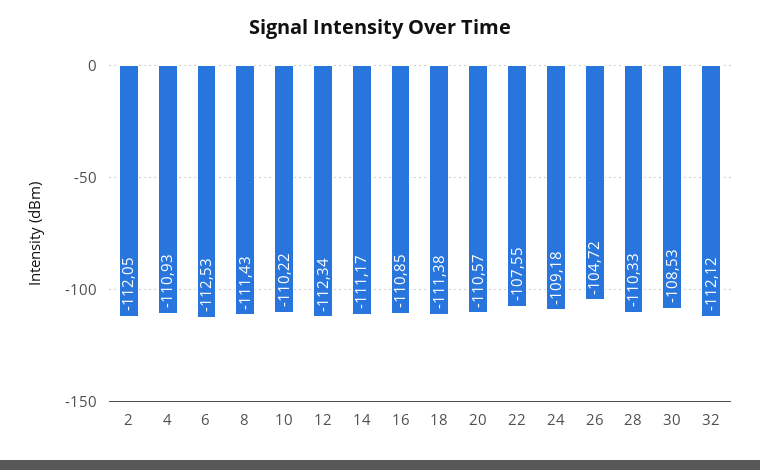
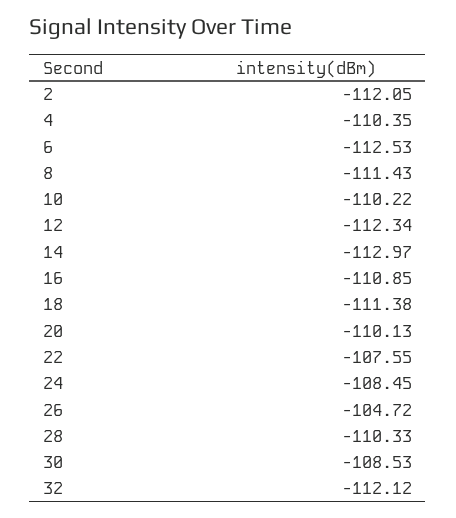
  {
    "2": -112.05,
-   "4": -110.93,
+   "4": -110.35,
    "6": -112.53,
    "8": -111.43,
    "10": -110.22,
    "12": -112.34,
-   "14": -111.17,
+   "14": -112.97,
    "16": -110.85,
    "18": -111.38,
-   "20": -110.57,
+   "20": -110.13,
    "22": -107.55,
-   "24": -109.18,
+   "24": -108.45,
    "26": -104.72,
    "28": -110.33,
    "30": -108.53,
    "32": -112.12
  }

